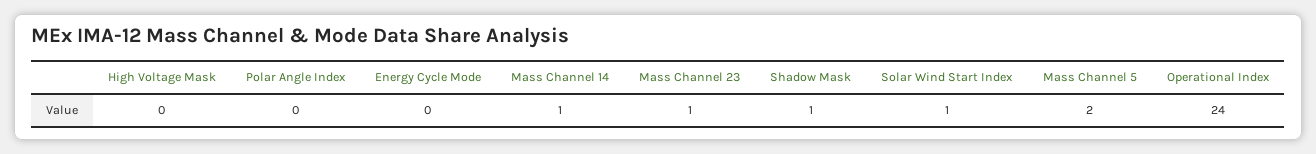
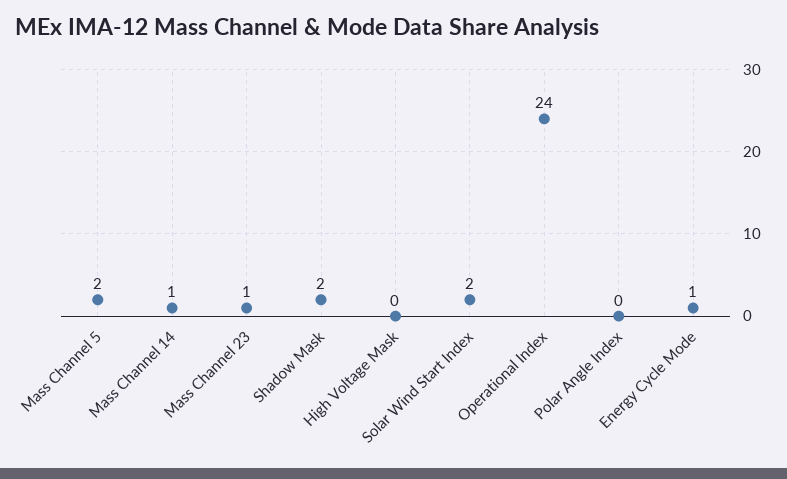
  {
    "High Voltage Mask": 0,
    "Polar Angle Index": 0,
-   "Energy Cycle Mode": 0,
+   "Energy Cycle Mode": 1,
    "Mass Channel 14": 1,
    "Mass Channel 23": 1,
-   "Shadow Mask": 1,
+   "Shadow Mask": 2,
-   "Solar Wind Start Index": 1,
+   "Solar Wind Start Index": 2,
    "Mass Channel 5": 2,
    "Operational Index": 24
  }

